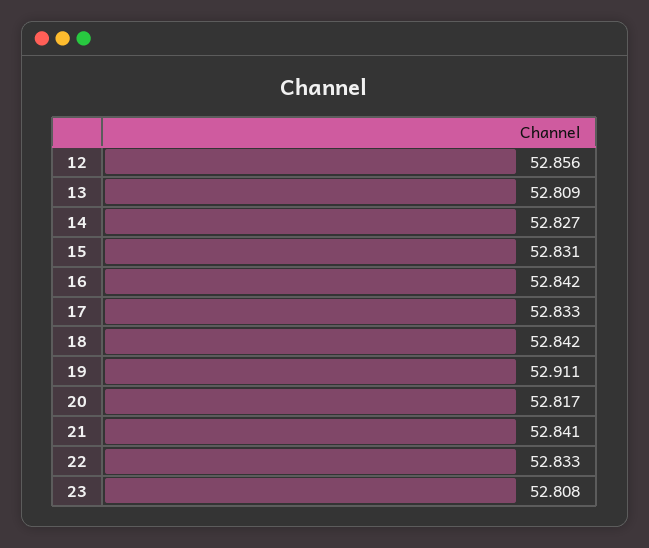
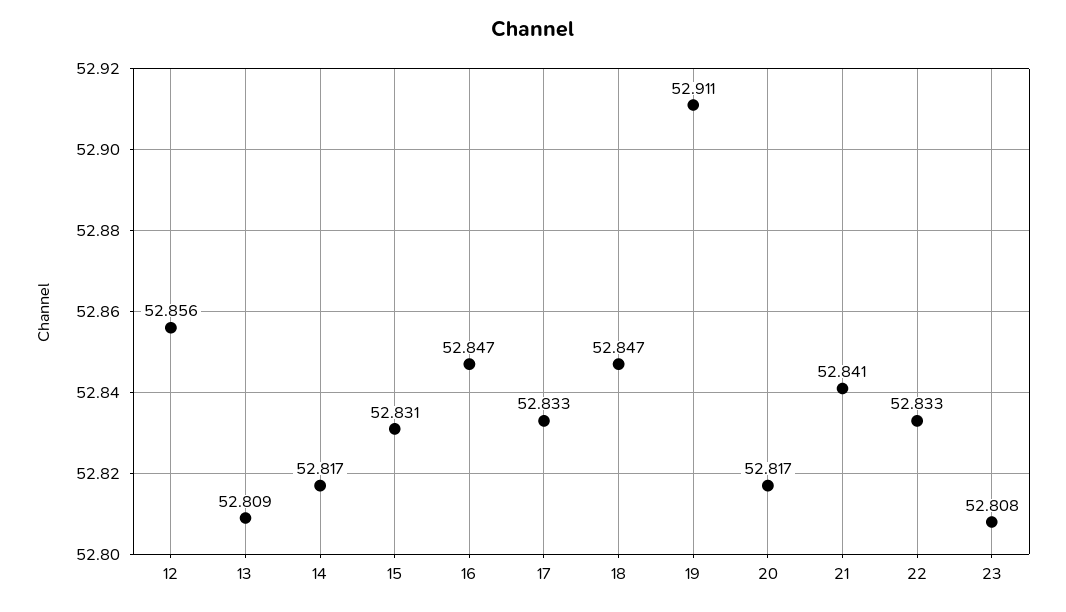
  {
    "12": 52.856,
    "13": 52.809,
-   "14": 52.827,
+   "14": 52.817,
    "15": 52.831,
-   "16": 52.842,
+   "16": 52.847,
    "17": 52.833,
-   "18": 52.842,
+   "18": 52.847,
    "19": 52.911,
    "20": 52.817,
    "21": 52.841,
    "22": 52.833,
    "23": 52.808
  }

